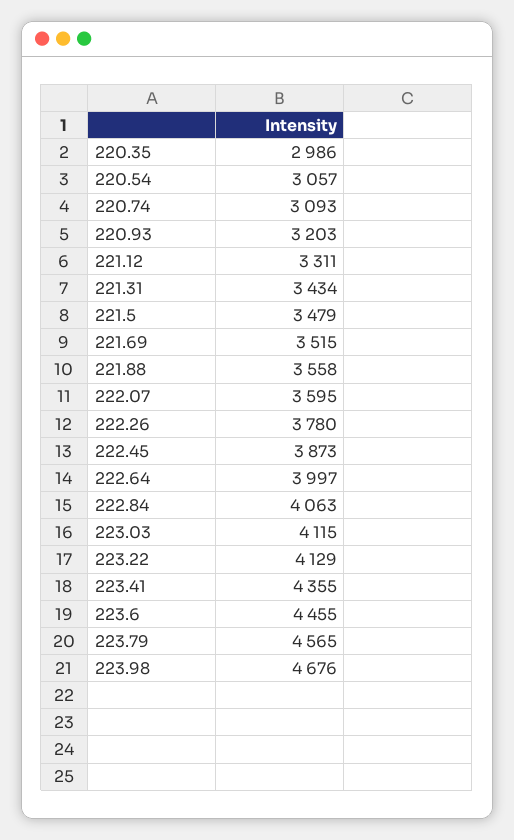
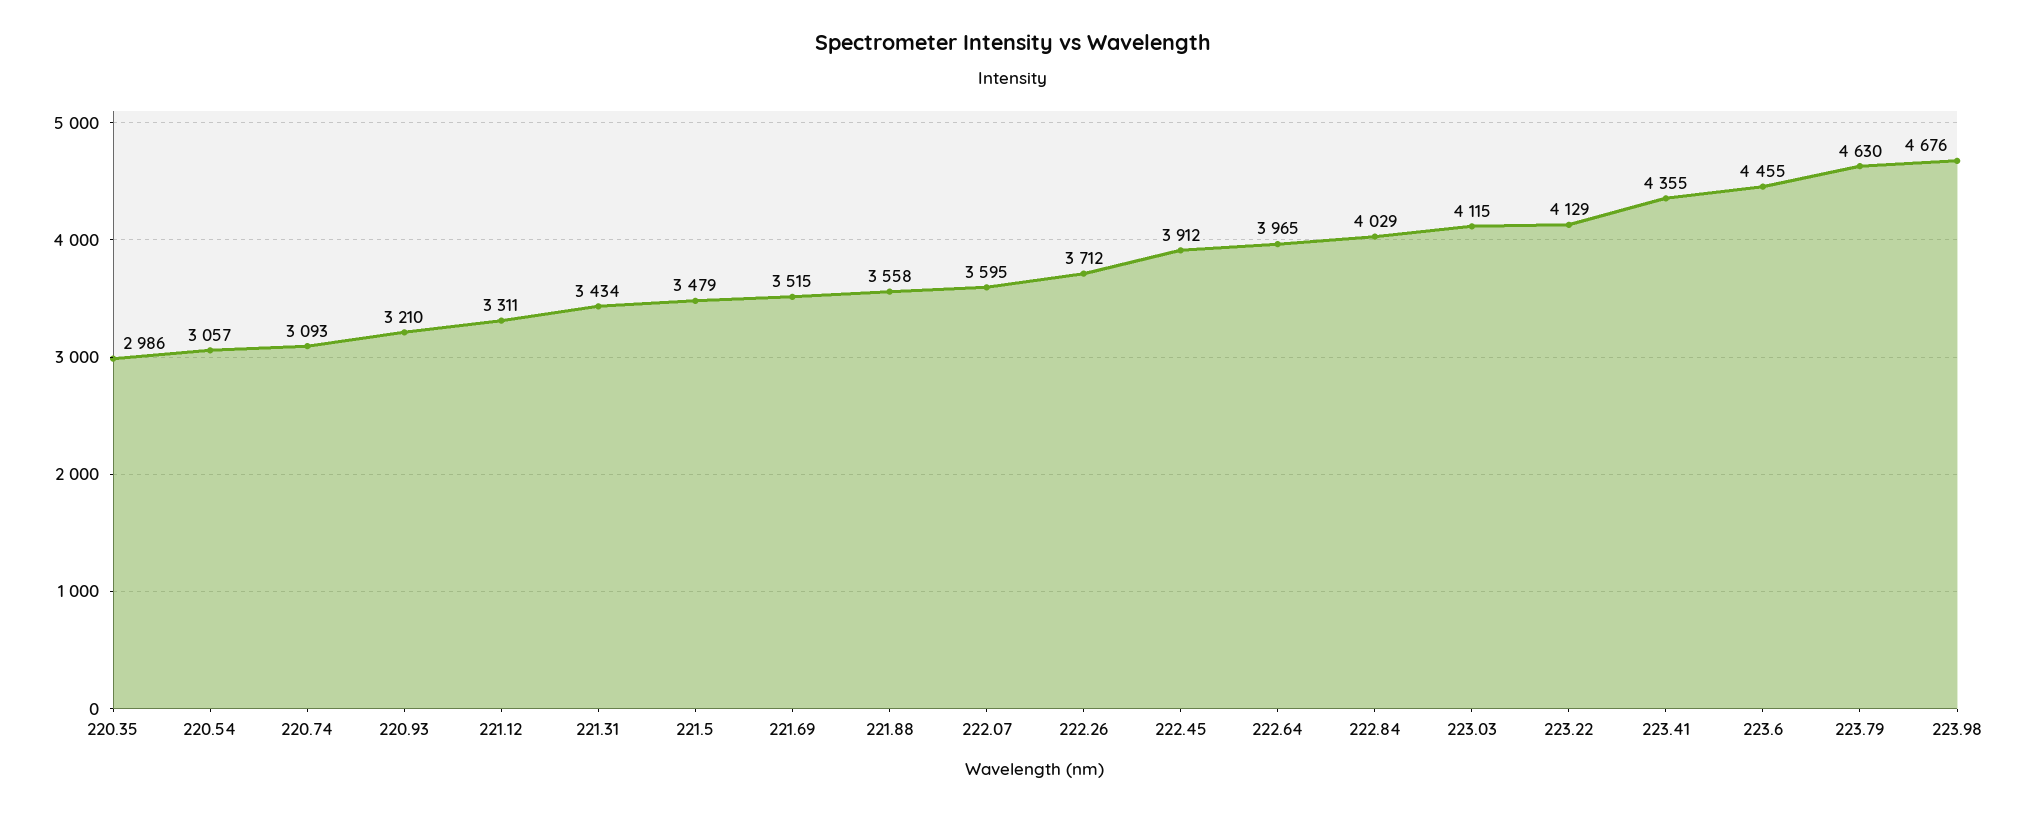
  {
    "220.35": 2986,
    "220.54": 3057,
    "220.74": 3093,
-   "220.93": 3203,
+   "220.93": 3210,
    "221.12": 3311,
    "221.31": 3434,
    "221.5": 3479,
    "221.69": 3515,
    "221.88": 3558,
    "222.07": 3595,
-   "222.26": 3780,
+   "222.26": 3712,
-   "222.45": 3873,
+   "222.45": 3912,
-   "222.64": 3997,
+   "222.64": 3965,
-   "222.84": 4063,
+   "222.84": 4029,
    "223.03": 4115,
    "223.22": 4129,
    "223.41": 4355,
    "223.6": 4455,
-   "223.79": 4565,
+   "223.79": 4630,
    "223.98": 4676
  }

